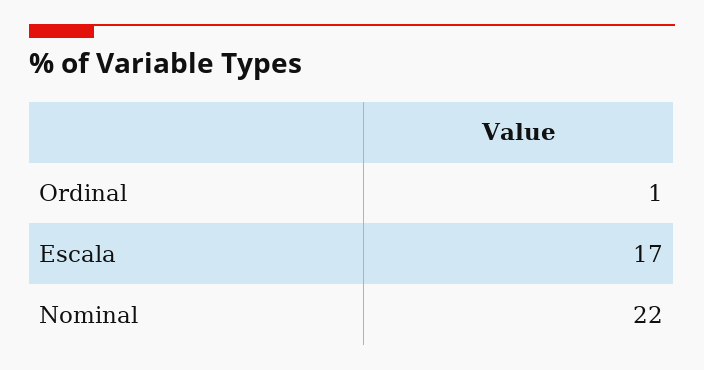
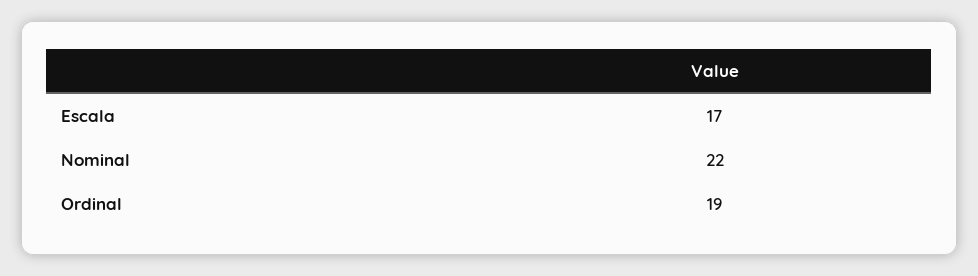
  {
-   "Ordinal": 1,
+   "Ordinal": 19,
    "Escala": 17,
    "Nominal": 22
  }

